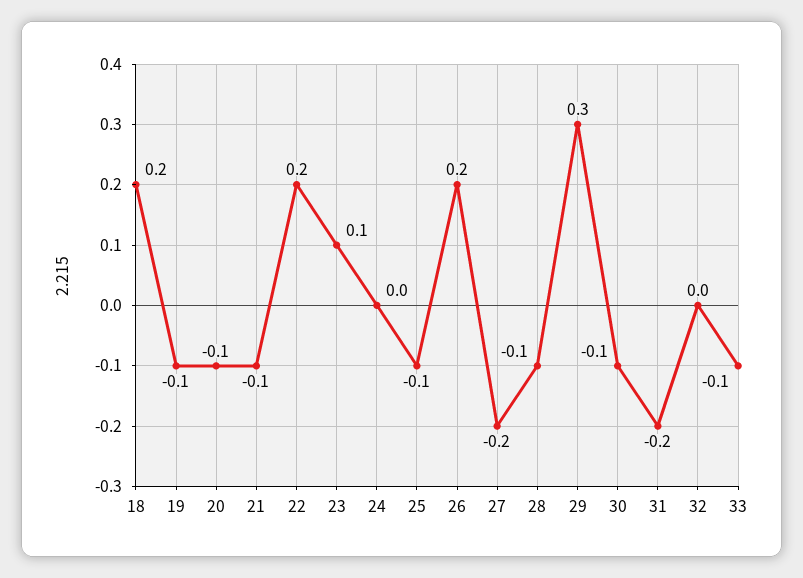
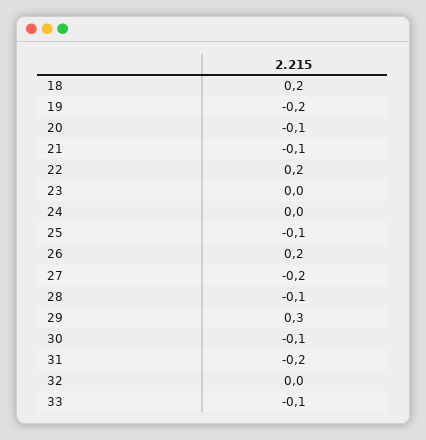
  {
    "18": 0.2,
-   "19": -0.1,
+   "19": -0.2,
    "20": -0.1,
    "21": -0.1,
    "22": 0.2,
-   "23": 0.1,
+   "23": 0,
    "24": 0,
    "25": -0.1,
    "26": 0.2,
    "27": -0.2,
    "28": -0.1,
    "29": 0.3,
    "30": -0.1,
    "31": -0.2,
    "32": 0,
    "33": -0.1
  }

